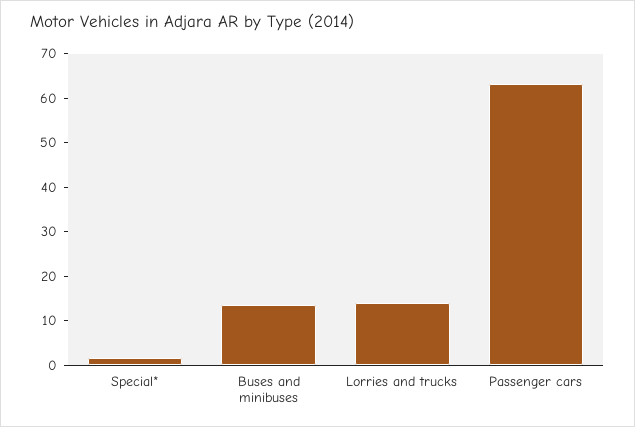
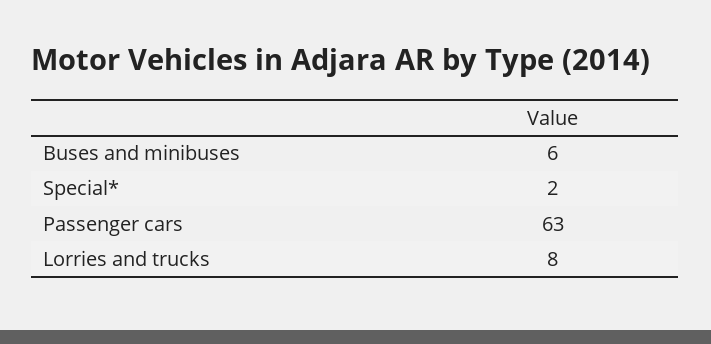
  {
    "Special*": 2,
-   "Buses and minibuses": 14,
+   "Buses and minibuses": 6,
-   "Lorries and trucks": 14,
+   "Lorries and trucks": 8,
    "Passenger cars": 63
  }

